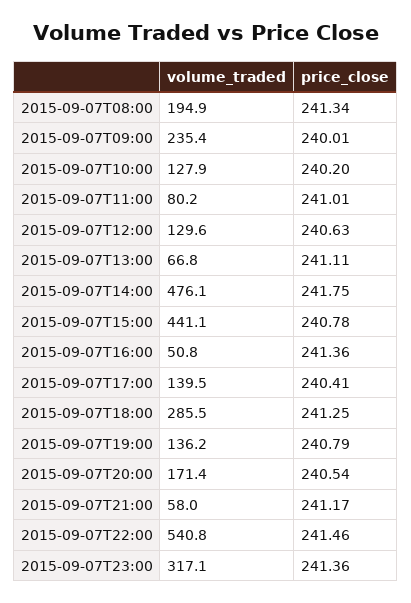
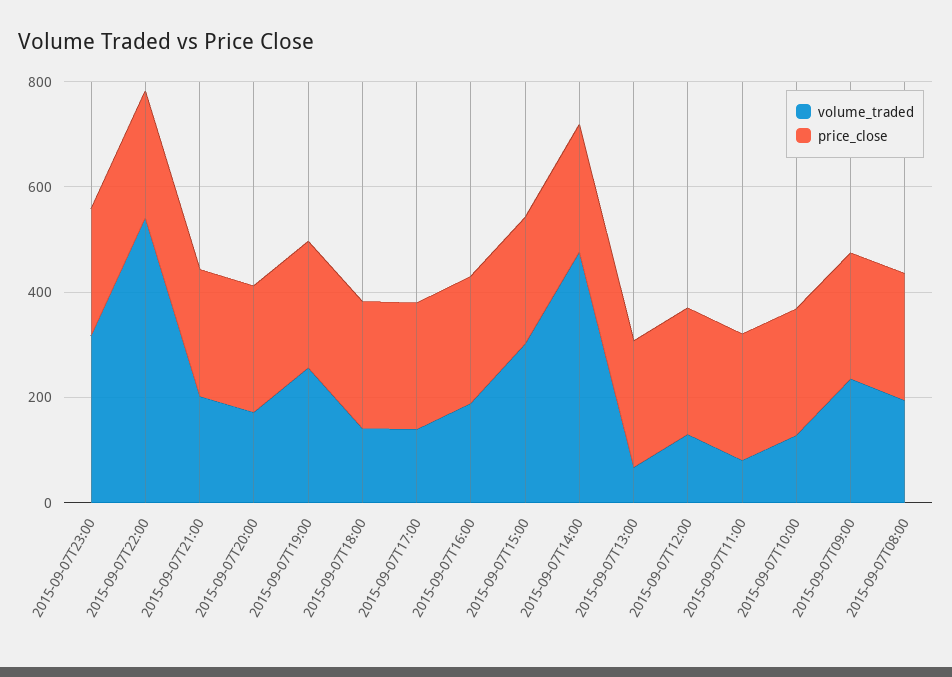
  {
    "volume_traded": {
      "2015-09-07T08:00": 194.9,
      "2015-09-07T09:00": 235.4,
      "2015-09-07T10:00": 127.9,
      "2015-09-07T11:00": 80.2,
      "2015-09-07T12:00": 129.6,
      "2015-09-07T13:00": 66.8,
      "2015-09-07T14:00": 476.1,
-     "2015-09-07T15:00": 441.1,
+     "2015-09-07T15:00": 300,
-     "2015-09-07T16:00": 50.8,
+     "2015-09-07T16:00": 200,
      "2015-09-07T17:00": 139.5,
-     "2015-09-07T18:00": 285.5,
+     "2015-09-07T18:00": 150,
-     "2015-09-07T19:00": 136.2,
+     "2015-09-07T19:00": 250,
      "2015-09-07T20:00": 171.4,
-     "2015-09-07T21:00": 58,
+     "2015-09-07T21:00": 200,
      "2015-09-07T22:00": 540.8,
      "2015-09-07T23:00": 317.1
    },
    "price_close": {
      "2015-09-07T08:00": 241.34,
      "2015-09-07T09:00": 240.01,
      "2015-09-07T10:00": 240.2,
      "2015-09-07T11:00": 241.01,
      "2015-09-07T12:00": 240.63,
      "2015-09-07T13:00": 241.11,
      "2015-09-07T14:00": 241.75,
      "2015-09-07T15:00": 240.78,
      "2015-09-07T16:00": 241.36,
      "2015-09-07T17:00": 240.41,
      "2015-09-07T18:00": 241.25,
      "2015-09-07T19:00": 240.79,
      "2015-09-07T20:00": 240.54,
      "2015-09-07T21:00": 241.17,
      "2015-09-07T22:00": 241.46,
      "2015-09-07T23:00": 241.36
    }
  }

